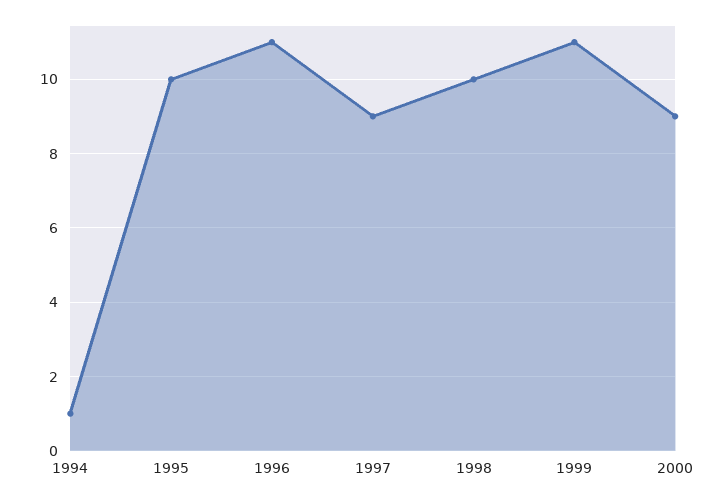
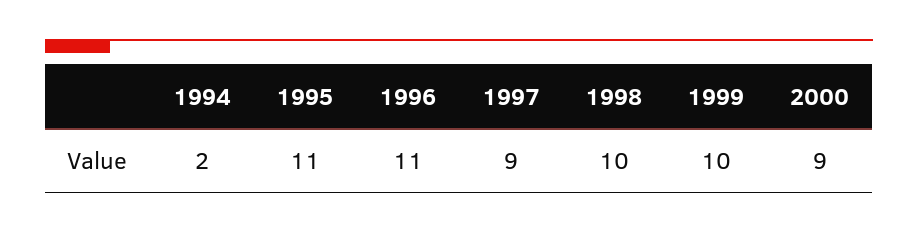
  {
-   "1994": 1,
+   "1994": 2,
-   "1995": 10,
+   "1995": 11,
    "1996": 11,
    "1997": 9,
    "1998": 10,
-   "1999": 11,
+   "1999": 10,
    "2000": 9
  }

